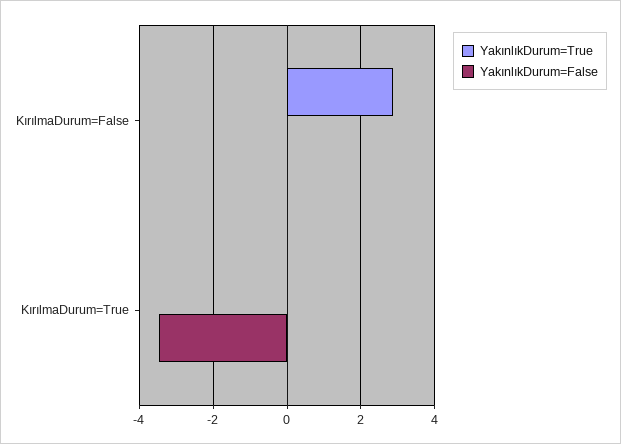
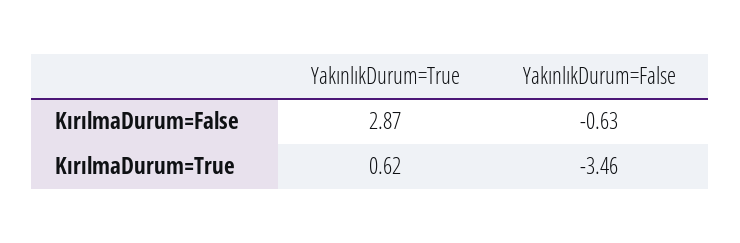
  {
    "YakınlıkDurum=True": {
      "KırılmaDurum=False": 2.87,
-     "KırılmaDurum=True": 0
+     "KırılmaDurum=True": 0.62
    },
    "YakınlıkDurum=False": {
-     "KırılmaDurum=False": 0,
+     "KırılmaDurum=False": -0.63,
      "KırılmaDurum=True": -3.46
    }
  }

